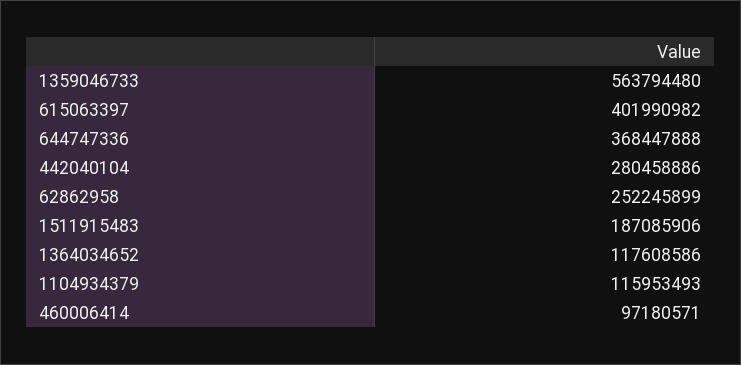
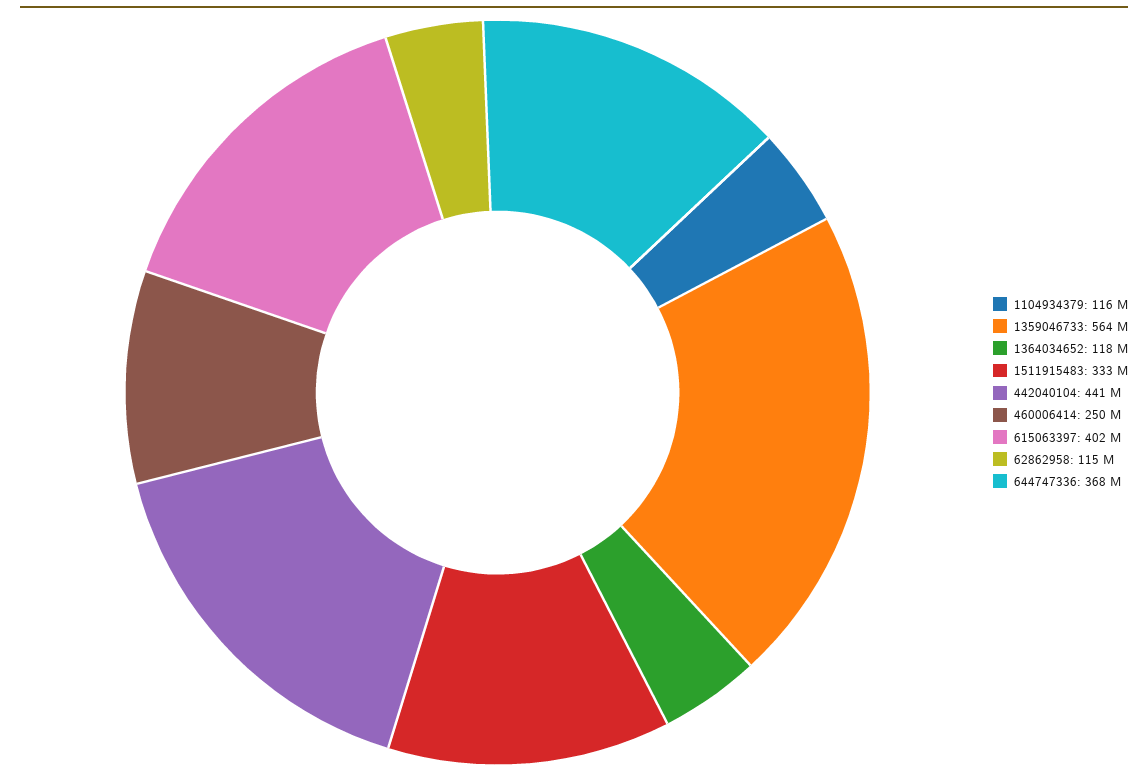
  {
    "1359046733": 563794480,
    "615063397": 401990982,
    "644747336": 368447888,
-   "442040104": 280458886,
+   "442040104": 441000000,
-   "62862958": 252245899,
+   "62862958": 115000000,
-   "1511915483": 187085906,
+   "1511915483": 333000000,
    "1364034652": 117608586,
    "1104934379": 115953493,
-   "460006414": 97180571
+   "460006414": 250000000
  }

